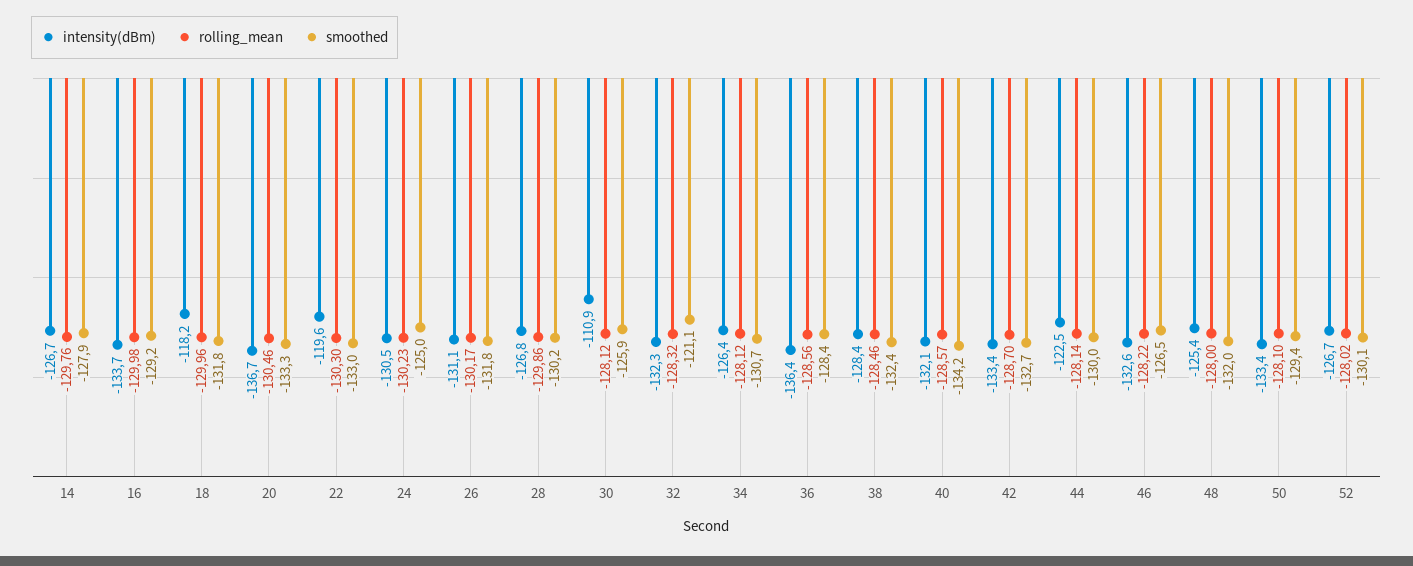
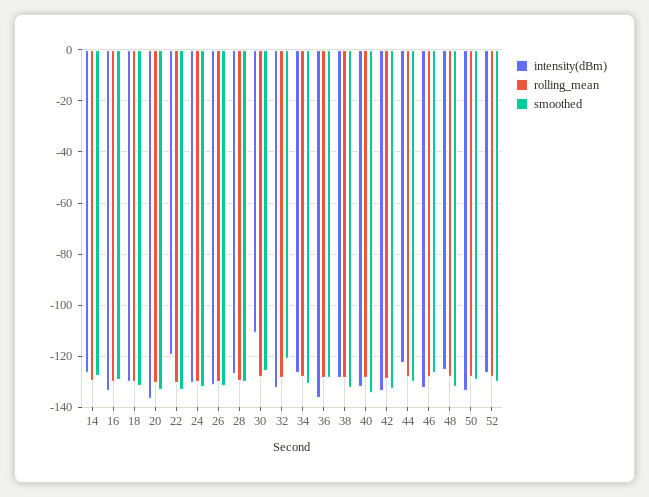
  {
    "intensity(dBm)": {
      "14": -126.7,
      "16": -133.7,
-     "18": -118.2,
+     "18": -130,
      "20": -136.7,
      "22": -119.6,
      "24": -130.5,
      "26": -131.1,
      "28": -126.8,
      "30": -110.9,
      "32": -132.3,
      "34": -126.4,
      "36": -136.4,
      "38": -128.4,
      "40": -132.1,
      "42": -133.4,
      "44": -122.5,
      "46": -132.6,
      "48": -125.4,
      "50": -133.4,
      "52": -126.7
    },
    "rolling_mean": {
      "14": -129.76,
      "16": -129.98,
      "18": -129.96,
      "20": -130.46,
      "22": -130.3,
      "24": -130.23,
      "26": -130.17,
      "28": -129.86,
      "30": -128.12,
      "32": -128.32,
      "34": -128.12,
      "36": -128.56,
      "38": -128.46,
      "40": -128.57,
      "42": -128.7,
      "44": -128.14,
      "46": -128.22,
      "48": -128,
      "50": -128.1,
      "52": -128.02
    },
    "smoothed": {
      "14": -127.9,
      "16": -129.2,
      "18": -131.8,
      "20": -133.3,
      "22": -133,
-     "24": -125,
+     "24": -132.5,
      "26": -131.8,
      "28": -130.2,
      "30": -125.9,
      "32": -121.1,
      "34": -130.7,
      "36": -128.4,
      "38": -132.4,
      "40": -134.2,
      "42": -132.7,
      "44": -130,
      "46": -126.5,
      "48": -132,
      "50": -129.4,
      "52": -130.1
    }
  }

